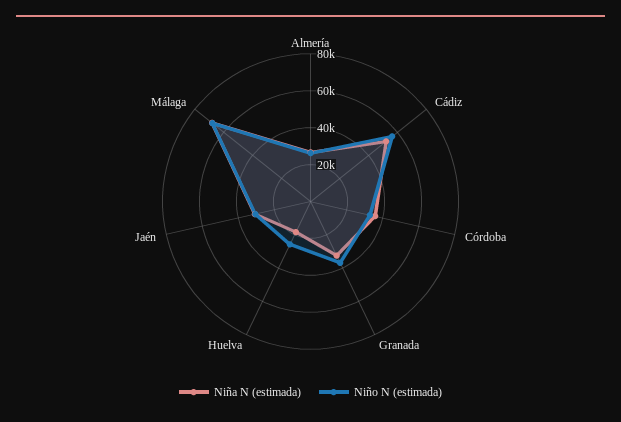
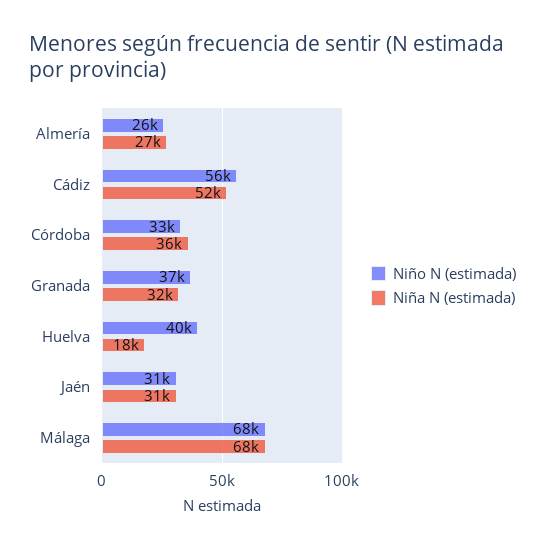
  {
    "Niña N (estimada)": {
      "Almería": 27000,
      "Cádiz": 52000,
      "Córdoba": 36000,
      "Granada": 32000,
      "Huelva": 18000,
      "Jaén": 31000,
      "Málaga": 68000
    },
    "Niño N (estimada)": {
      "Almería": 26000,
      "Cádiz": 56000,
      "Córdoba": 33000,
      "Granada": 37000,
-     "Huelva": 25000,
+     "Huelva": 40000,
      "Jaén": 31000,
      "Málaga": 68000
    }
  }

